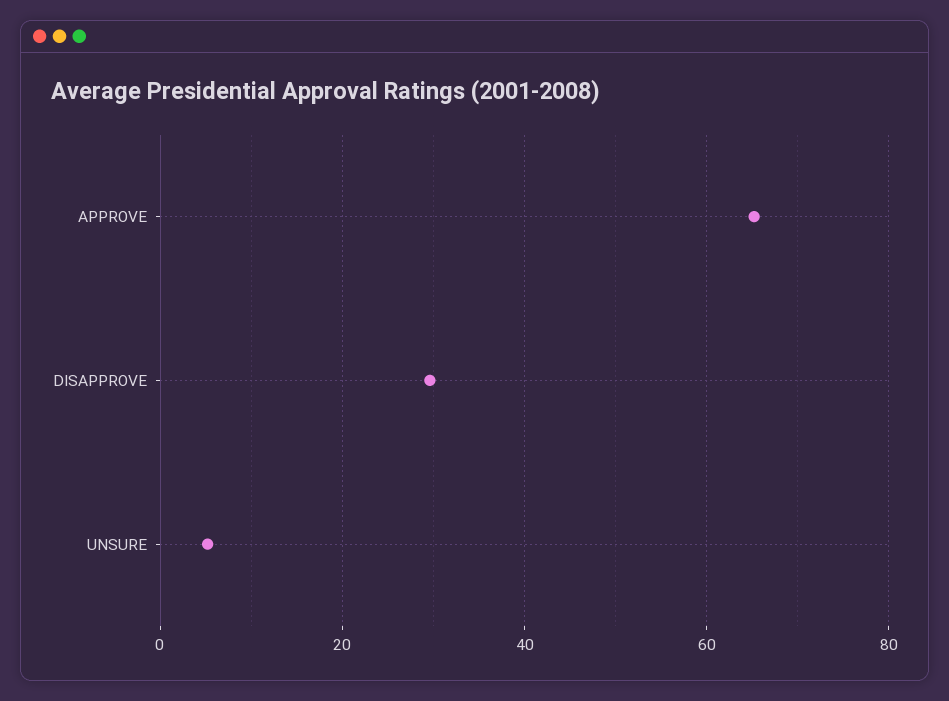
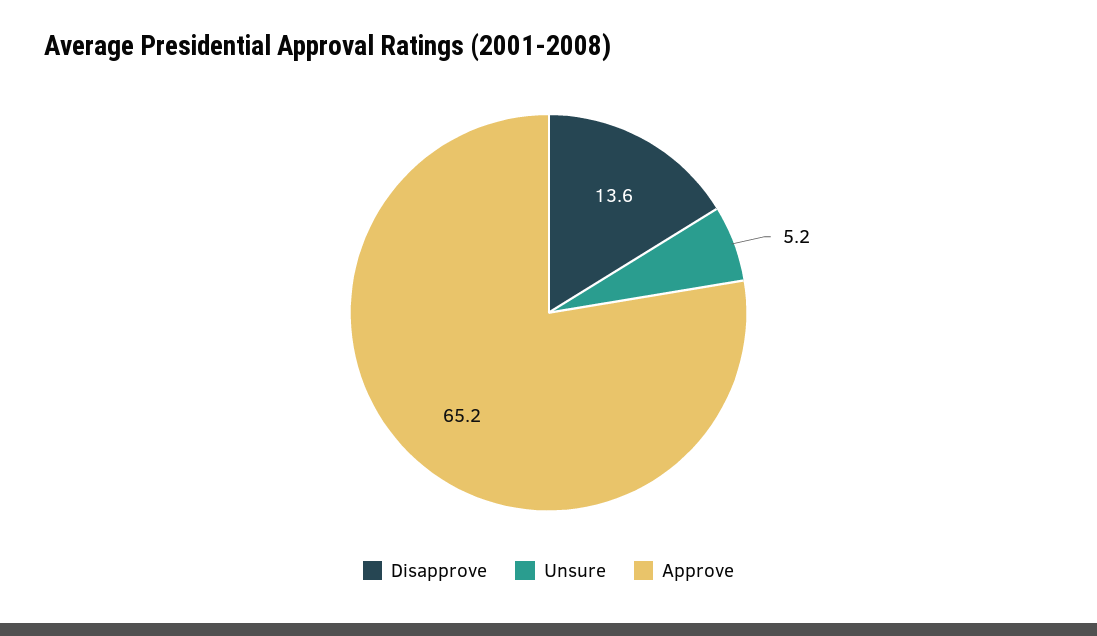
  {
    "APPROVE": 65.2,
-   "DISAPPROVE": 30,
+   "DISAPPROVE": 13.6,
    "UNSURE": 5.2
  }

